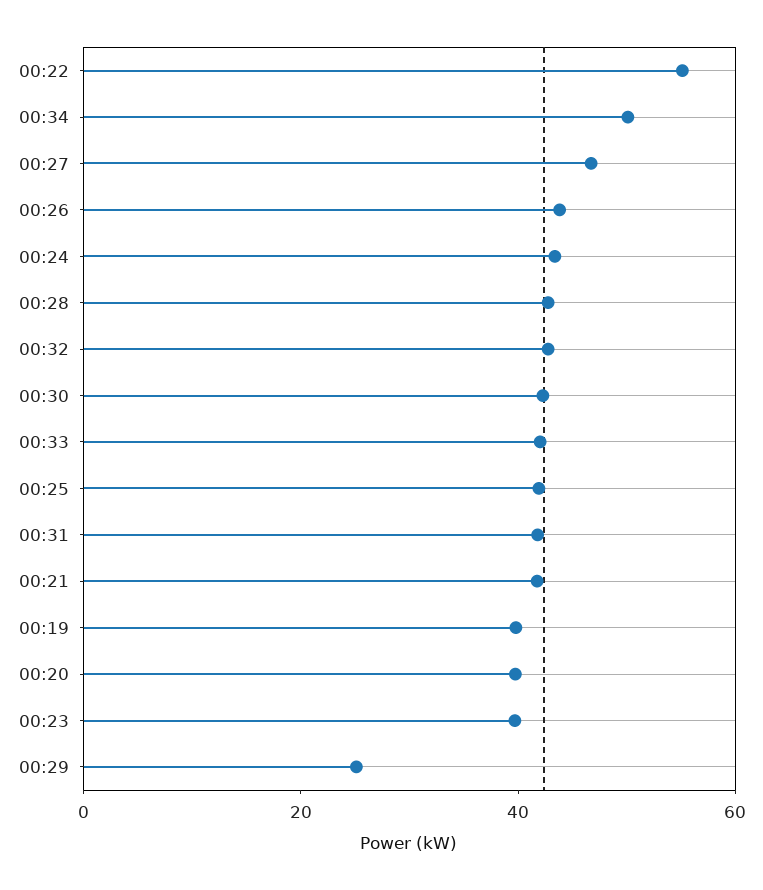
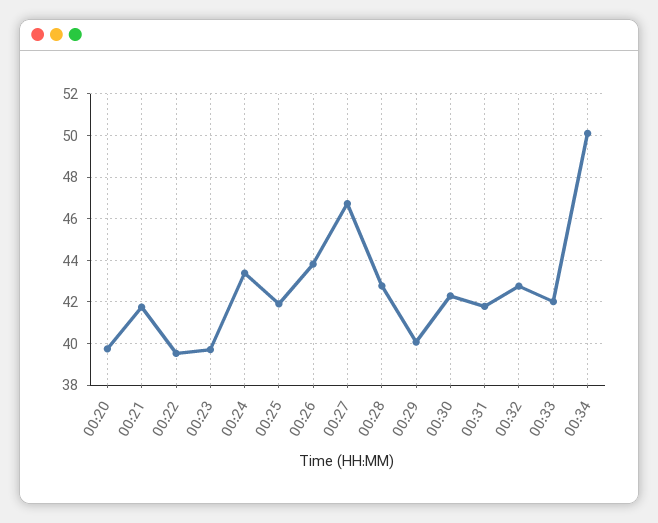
  {
-   "00:22": 55,
+   "00:22": 39.5,
    "00:34": 50,
    "00:27": 46.5,
    "00:26": 44,
    "00:24": 43.5,
    "00:28": 43,
    "00:32": 43,
    "00:30": 42.5,
    "00:33": 42,
    "00:25": 42,
    "00:31": 42,
    "00:21": 42,
-   "00:19": 40,
    "00:20": 39.5,
    "00:23": 39.5,
-   "00:29": 25
+   "00:29": 40
  }

